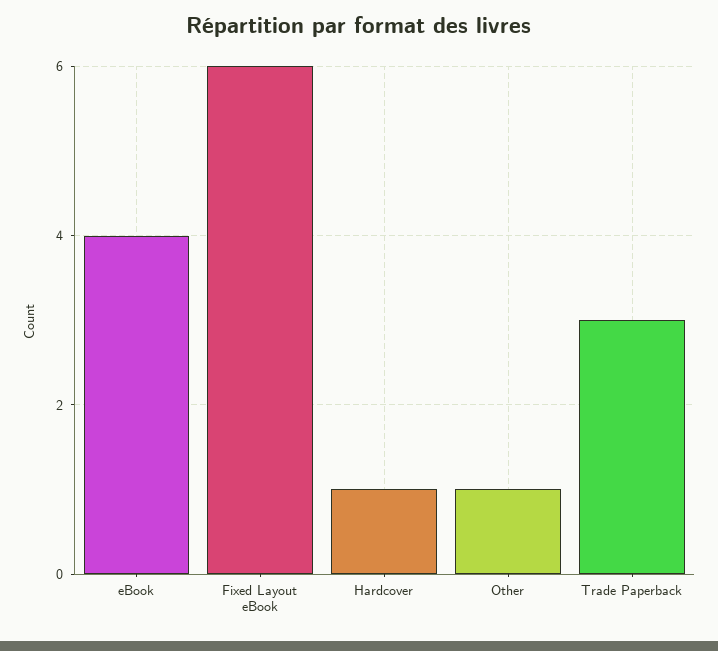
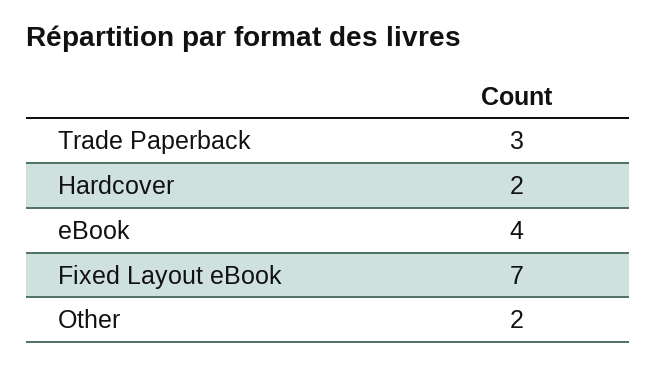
  {
    "eBook": 4,
-   "Fixed Layout eBook": 6,
+   "Fixed Layout eBook": 7,
-   "Hardcover": 1,
+   "Hardcover": 2,
-   "Other": 1,
+   "Other": 2,
    "Trade Paperback": 3
  }

